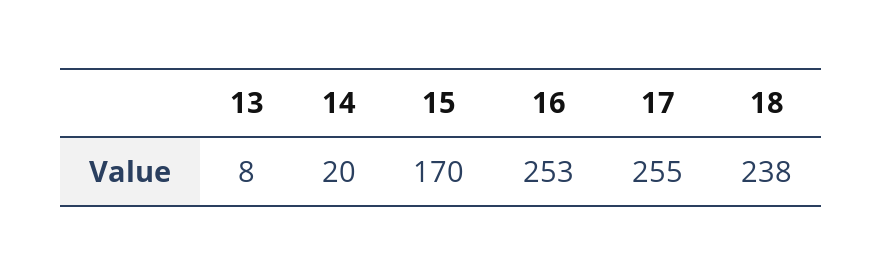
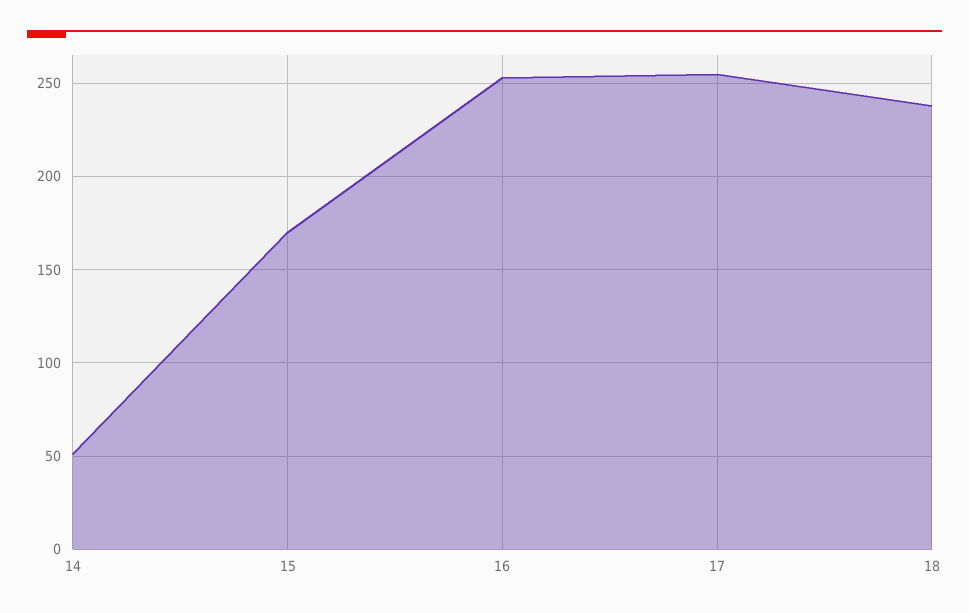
  {
-   "13": 8,
-   "14": 20,
+   "14": 50,
    "15": 170,
    "16": 253,
    "17": 255,
    "18": 238
  }

